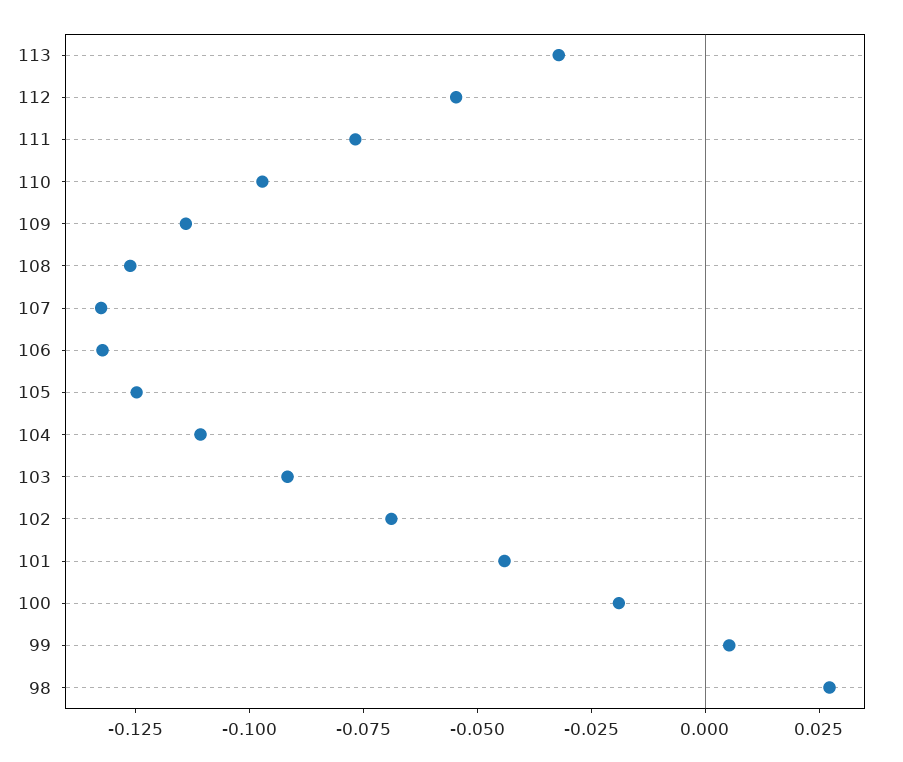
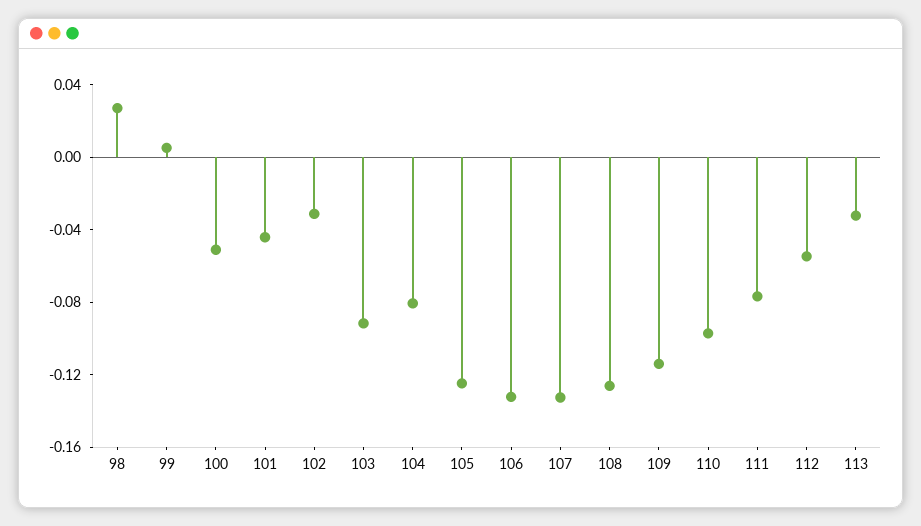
  {
    "113": -0.03,
    "112": -0.055,
    "111": -0.075,
    "110": -0.095,
    "109": -0.115,
    "108": -0.125,
    "107": -0.135,
    "106": -0.13,
    "105": -0.125,
-   "104": -0.11,
+   "104": -0.08,
    "103": -0.09,
-   "102": -0.07,
+   "102": -0.03,
    "101": -0.045,
-   "100": -0.02,
+   "100": -0.05,
    "99": 0.005,
    "98": 0.025
  }

